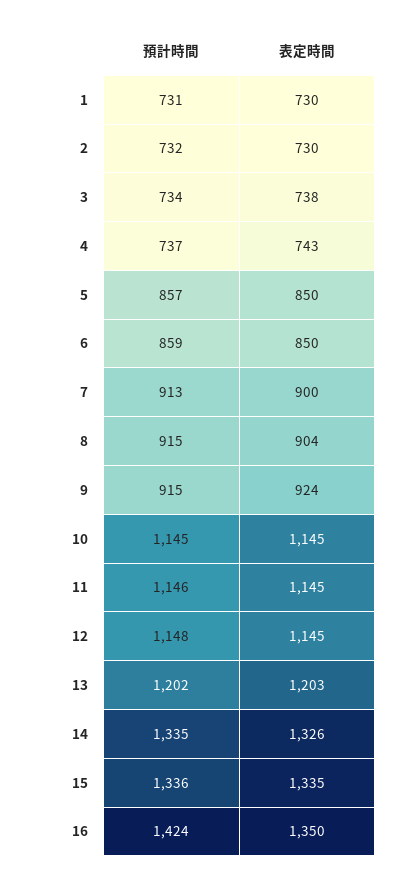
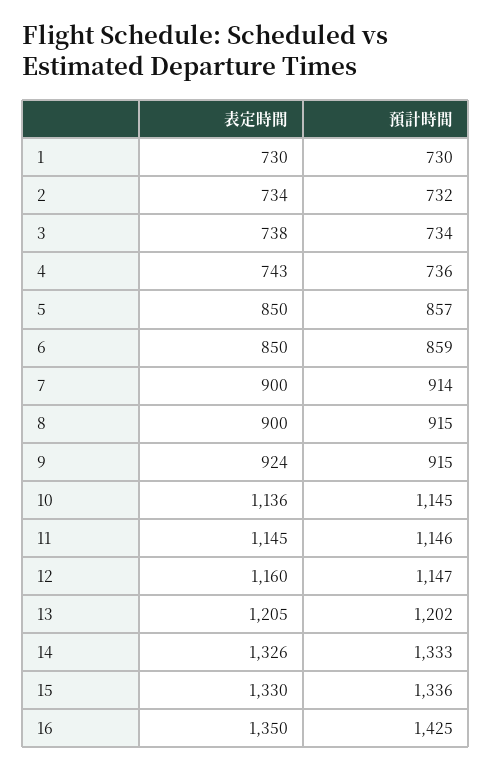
  {
    "預計時間": {
-     "1": 731,
+     "1": 730,
      "2": 732,
      "3": 734,
-     "4": 737,
+     "4": 736,
      "5": 857,
      "6": 859,
-     "7": 913,
+     "7": 914,
      "8": 915,
      "9": 915,
      "10": 1145,
      "11": 1146,
-     "12": 1148,
+     "12": 1147,
      "13": 1202,
-     "14": 1335,
+     "14": 1333,
      "15": 1336,
-     "16": 1424
+     "16": 1425
    },
    "表定時間": {
      "1": 730,
-     "2": 730,
+     "2": 734,
      "3": 738,
      "4": 743,
      "5": 850,
      "6": 850,
      "7": 900,
-     "8": 904,
+     "8": 900,
      "9": 924,
-     "10": 1145,
+     "10": 1136,
      "11": 1145,
-     "12": 1145,
+     "12": 1160,
-     "13": 1203,
+     "13": 1205,
      "14": 1326,
-     "15": 1335,
+     "15": 1330,
      "16": 1350
    }
  }

